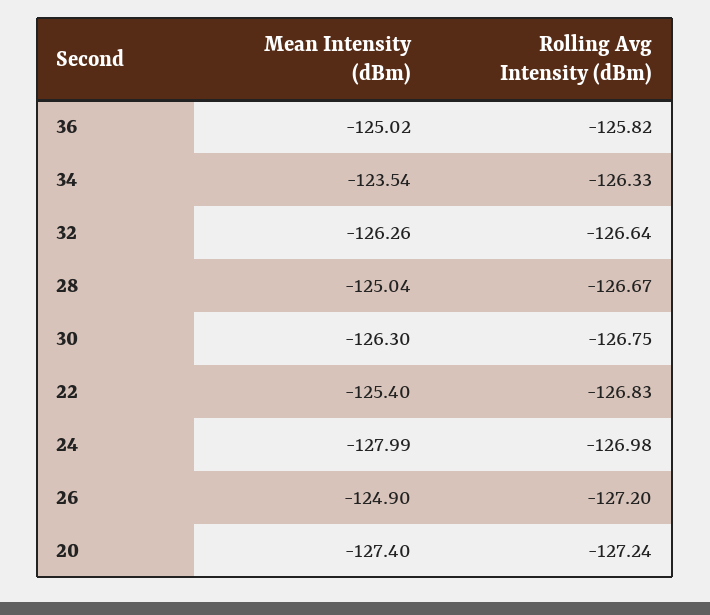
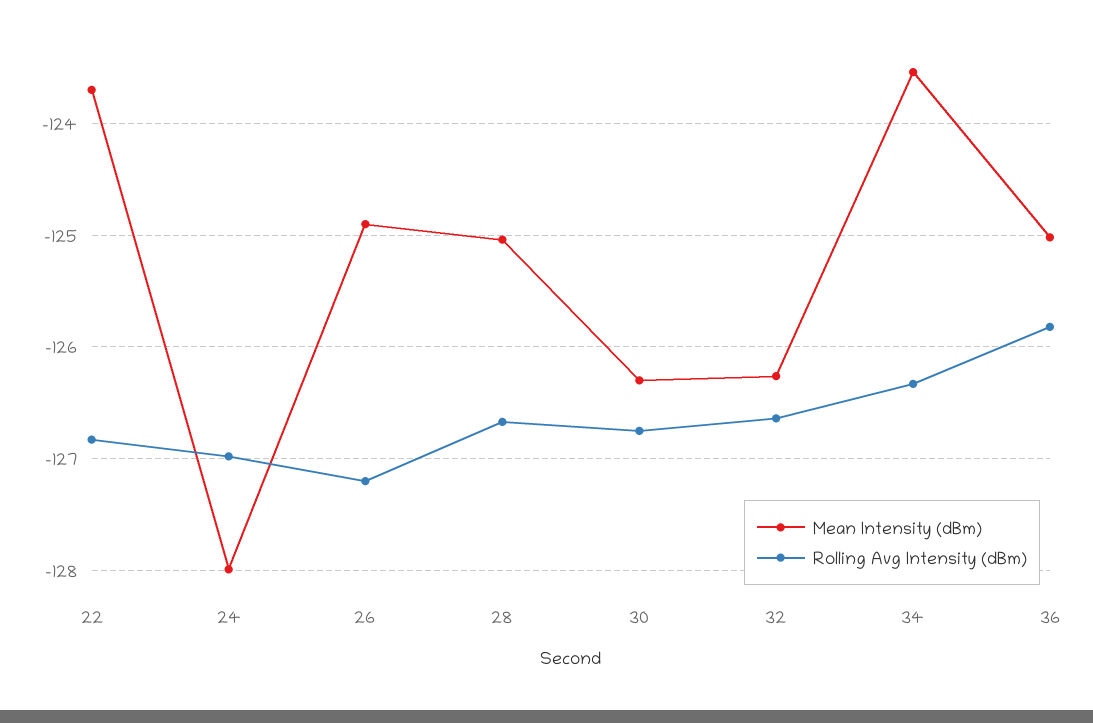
  {
    "Mean Intensity (dBm)": {
      "36": -125.02,
      "34": -123.54,
      "32": -126.26,
      "28": -125.04,
      "30": -126.3,
-     "22": -125.4,
+     "22": -123.7,
      "24": -127.99,
-     "26": -124.9,
+     "26": -124.9
-     "20": -127.4
    },
    "Rolling Avg Intensity (dBm)": {
      "36": -125.82,
      "34": -126.33,
      "32": -126.64,
      "28": -126.67,
      "30": -126.75,
      "22": -126.83,
      "24": -126.98,
-     "26": -127.2,
+     "26": -127.2
-     "20": -127.24
    }
  }

